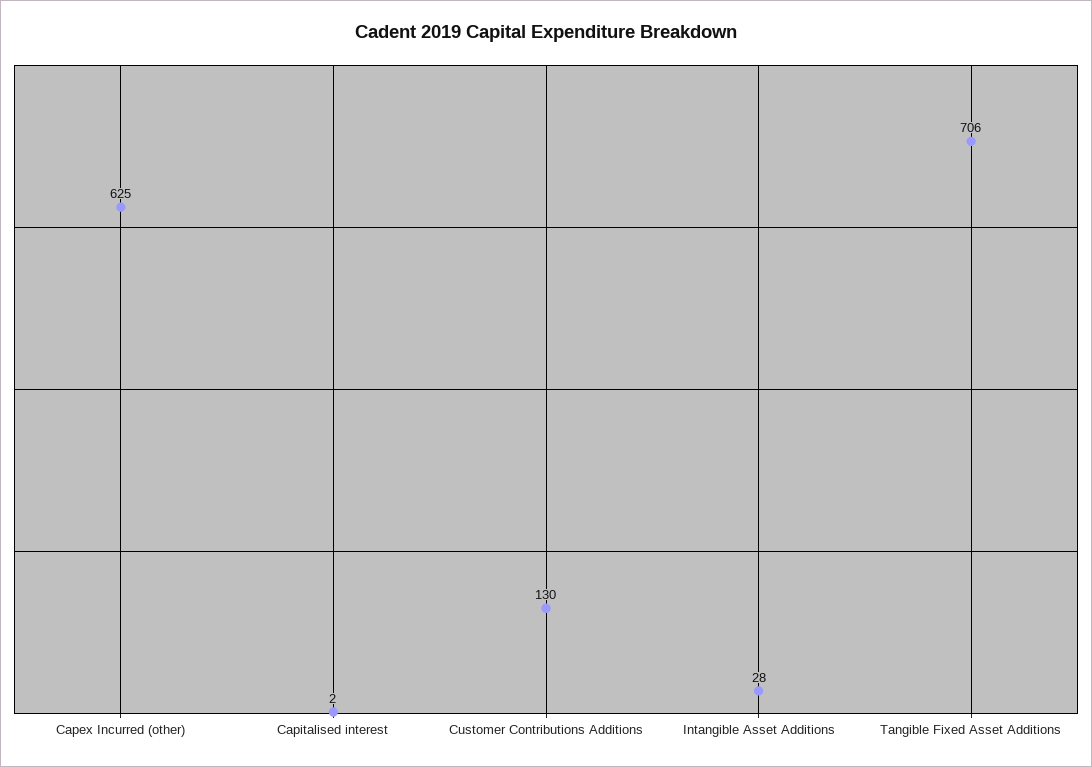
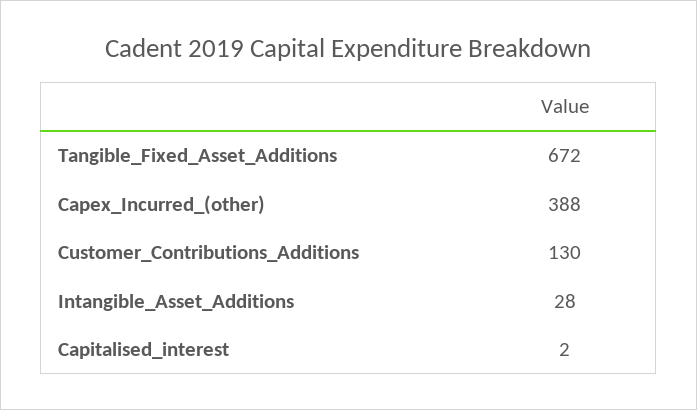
  {
-   "Capex Incurred (other)": 625,
+   "Capex Incurred (other)": 388,
    "Capitalised interest": 2,
    "Customer Contributions Additions": 130,
    "Intangible Asset Additions": 28,
-   "Tangible Fixed Asset Additions": 706
+   "Tangible Fixed Asset Additions": 672
  }

